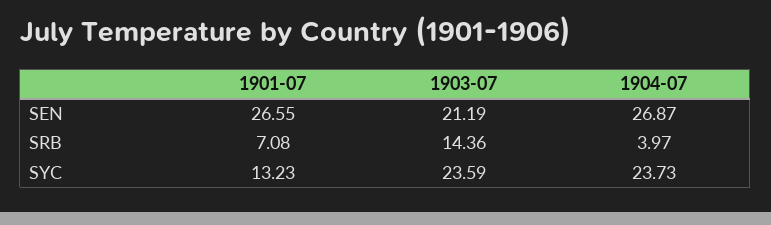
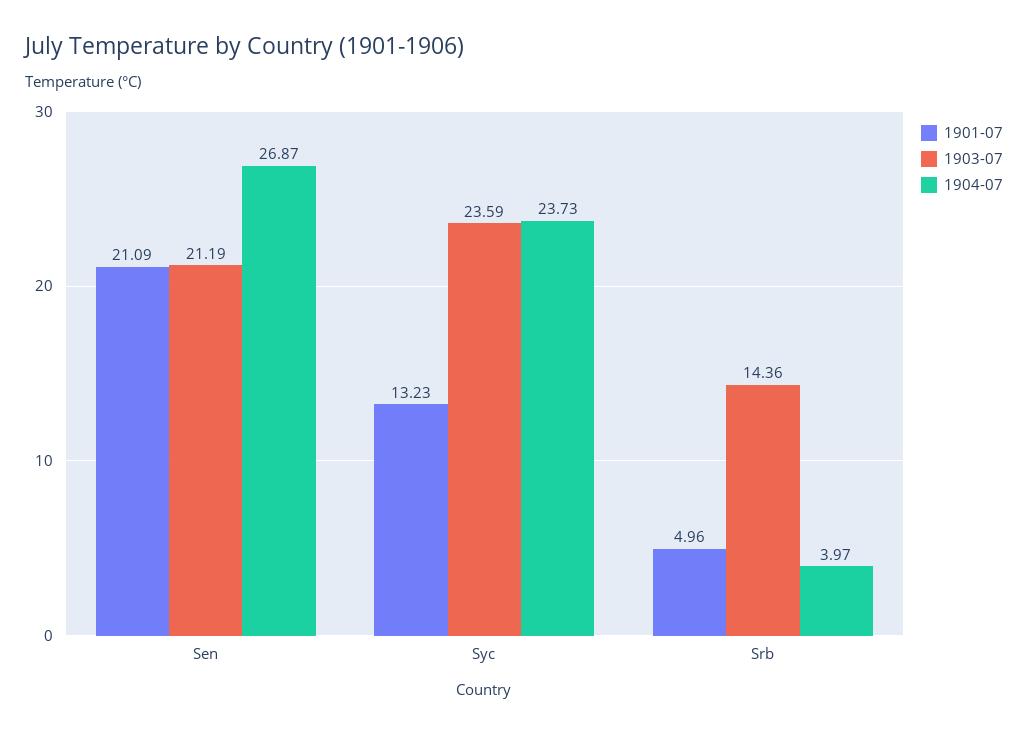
  {
    "1901-07": {
-     "SEN": 26.55,
+     "SEN": 21.09,
-     "SRB": 7.08,
+     "SRB": 4.96,
      "SYC": 13.23
    },
    "1903-07": {
      "SEN": 21.19,
      "SRB": 14.36,
      "SYC": 23.59
    },
    "1904-07": {
      "SEN": 26.87,
      "SRB": 3.97,
      "SYC": 23.73
    }
  }

